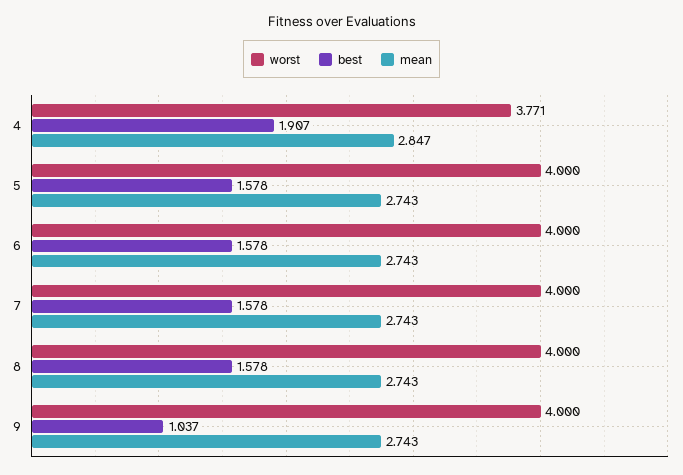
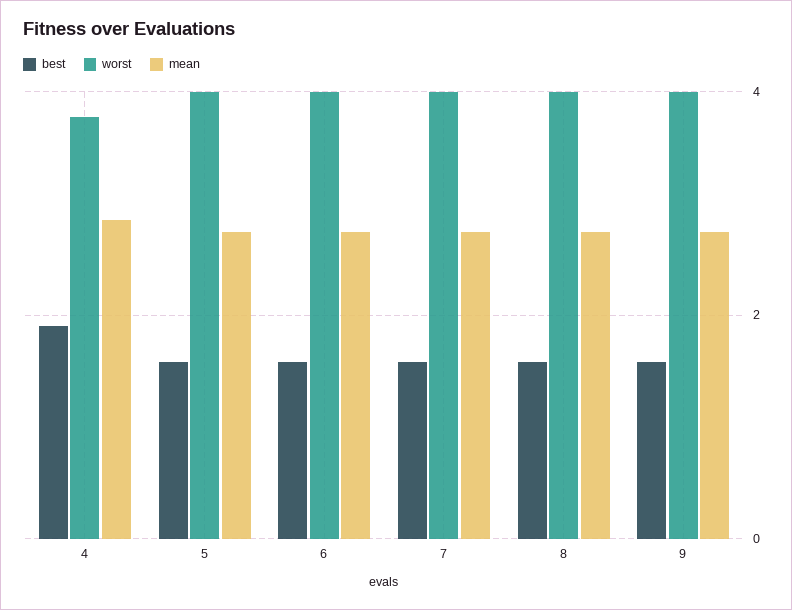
  {
    "worst": {
      "4": 3.771,
      "5": 4,
      "6": 4,
      "7": 4,
      "8": 4,
      "9": 4
    },
    "best": {
      "4": 1.907,
      "5": 1.578,
      "6": 1.578,
      "7": 1.578,
      "8": 1.578,
-     "9": 1.037
+     "9": 1.6
    },
    "mean": {
      "4": 2.847,
      "5": 2.743,
      "6": 2.743,
      "7": 2.743,
      "8": 2.743,
      "9": 2.743
    }
  }

